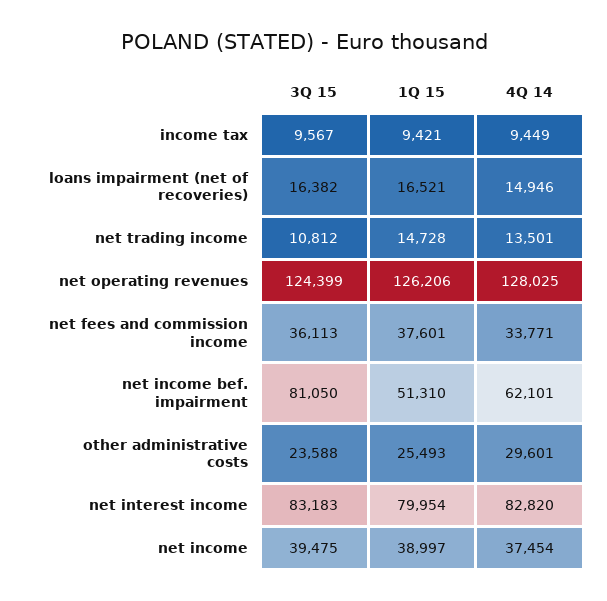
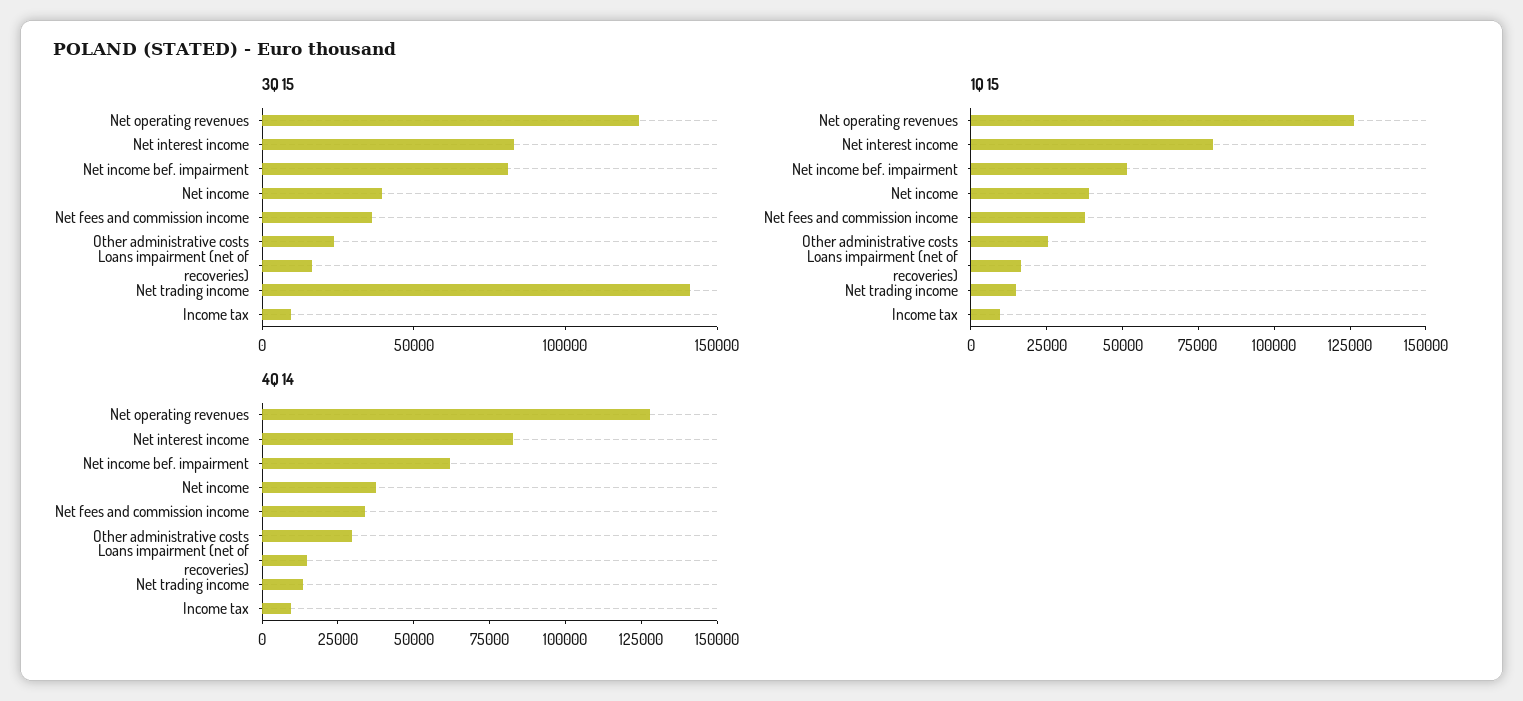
  {
    "3Q 15": {
      "income tax": 9567,
      "loans impairment (net of recoveries)": 16382,
-     "net trading income": 10812,
+     "net trading income": 140000,
      "net operating revenues": 124399,
      "net fees and commission income": 36113,
      "net income bef. impairment": 81050,
      "other administrative costs": 23588,
      "net interest income": 83183,
      "net income": 39475
    },
    "1Q 15": {
      "income tax": 9421,
      "loans impairment (net of recoveries)": 16521,
      "net trading income": 14728,
      "net operating revenues": 126206,
      "net fees and commission income": 37601,
      "net income bef. impairment": 51310,
      "other administrative costs": 25493,
      "net interest income": 79954,
      "net income": 38997
    },
    "4Q 14": {
      "income tax": 9449,
      "loans impairment (net of recoveries)": 14946,
      "net trading income": 13501,
      "net operating revenues": 128025,
      "net fees and commission income": 33771,
      "net income bef. impairment": 62101,
      "other administrative costs": 29601,
      "net interest income": 82820,
      "net income": 37454
    }
  }

